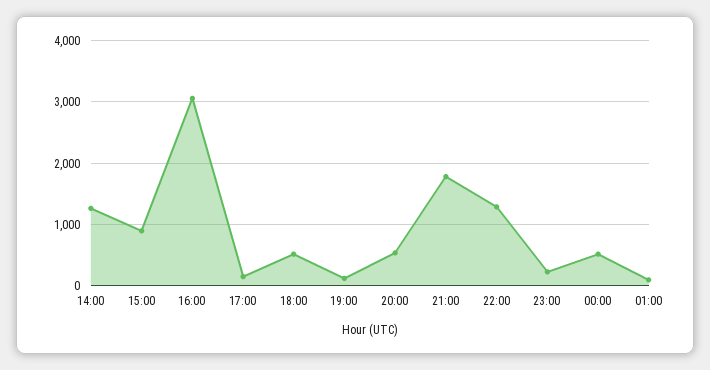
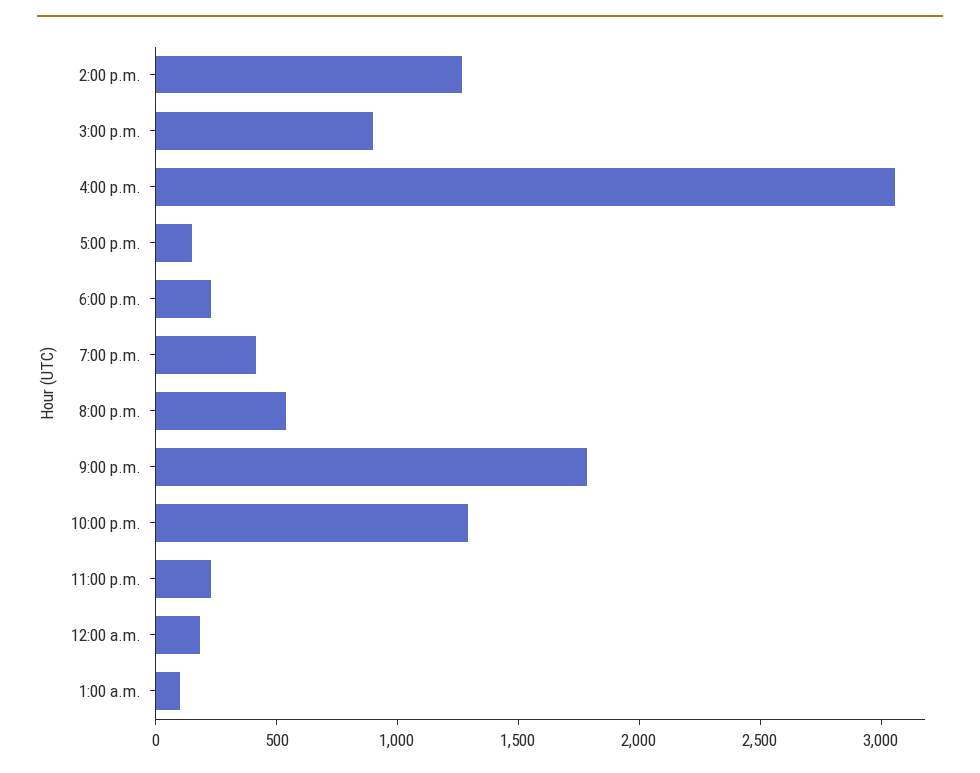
  {
    "14:00": 1300,
    "15:00": 900,
    "16:00": 3100,
    "17:00": 200,
-   "18:00": 500,
+   "18:00": 200,
-   "19:00": 100,
+   "19:00": 400,
    "20:00": 500,
    "21:00": 1800,
    "22:00": 1300,
    "23:00": 200,
-   "00:00": 500,
+   "00:00": 200,
    "01:00": 100
  }

